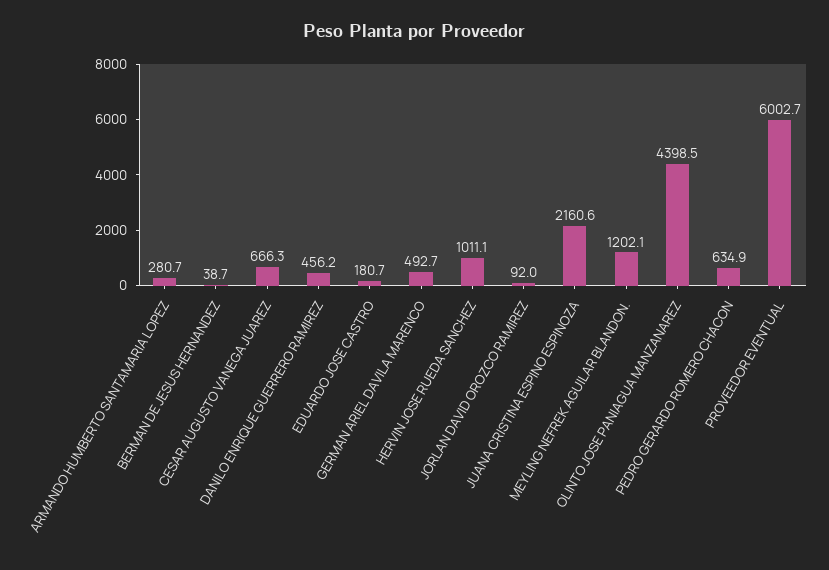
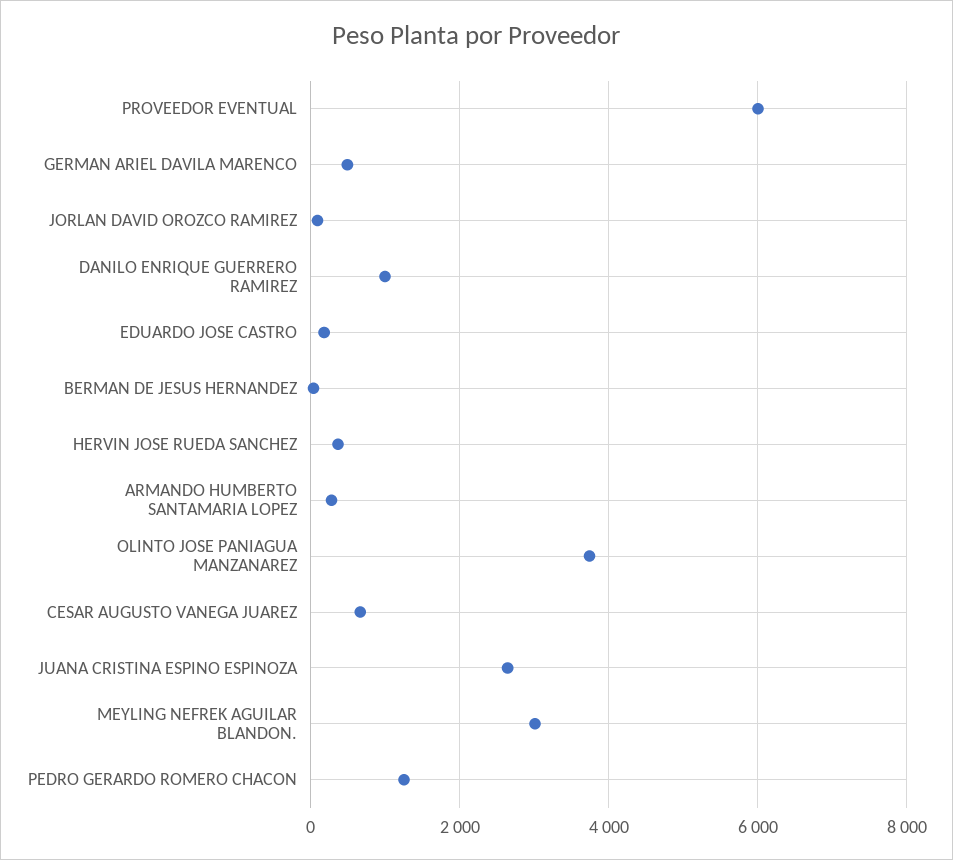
  {
    "ARMANDO HUMBERTO SANTAMARIA LOPEZ": 280.7,
    "BERMAN DE JESUS HERNANDEZ": 38.7,
    "CESAR AUGUSTO VANEGA JUAREZ": 666.3,
-   "DANILO ENRIQUE GUERRERO RAMIREZ": 456.2,
+   "DANILO ENRIQUE GUERRERO RAMIREZ": 1000,
    "EDUARDO JOSE CASTRO": 180.7,
    "GERMAN ARIEL DAVILA MARENCO": 492.7,
-   "HERVIN JOSE RUEDA SANCHEZ": 1011.1,
+   "HERVIN JOSE RUEDA SANCHEZ": 400,
    "JORLAN DAVID OROZCO RAMIREZ": 92,
-   "JUANA CRISTINA ESPINO ESPINOZA": 2160.6,
+   "JUANA CRISTINA ESPINO ESPINOZA": 2600,
-   "MEYLING NEFREK AGUILAR BLANDON.": 1202.1,
+   "MEYLING NEFREK AGUILAR BLANDON.": 3000,
-   "OLINTO JOSE PANIAGUA MANZANAREZ": 4398.5,
+   "OLINTO JOSE PANIAGUA MANZANAREZ": 3800,
-   "PEDRO GERARDO ROMERO CHACON": 634.9,
+   "PEDRO GERARDO ROMERO CHACON": 1200,
    "PROVEEDOR EVENTUAL": 6002.7
  }

